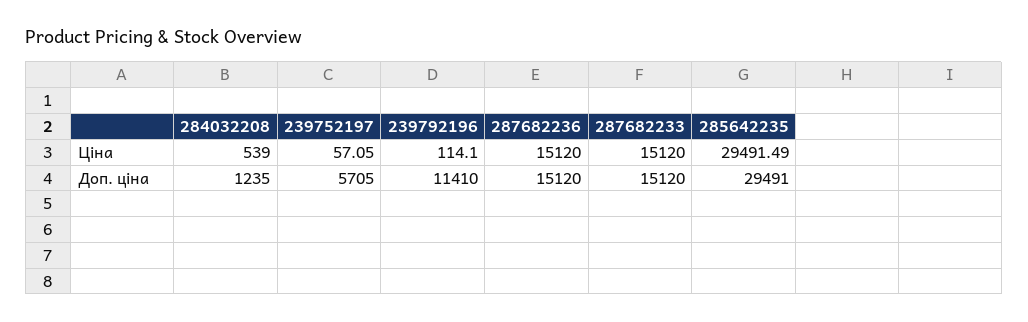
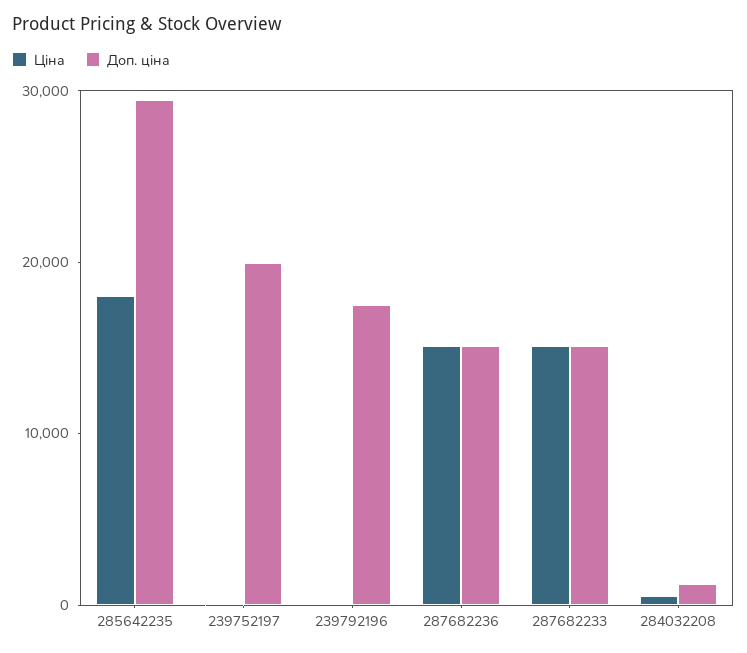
  {
    "Ціна": {
      "284032208": 539,
      "239752197": 57.05,
      "239792196": 114.1,
      "287682236": 15120,
      "287682233": 15120,
-     "285642235": 29491.49
+     "285642235": 18000
    },
    "Доп. ціна": {
      "284032208": 1235,
-     "239752197": 5705,
+     "239752197": 20000,
-     "239792196": 11410,
+     "239792196": 18000,
      "287682236": 15120,
      "287682233": 15120,
      "285642235": 29491
    }
  }

